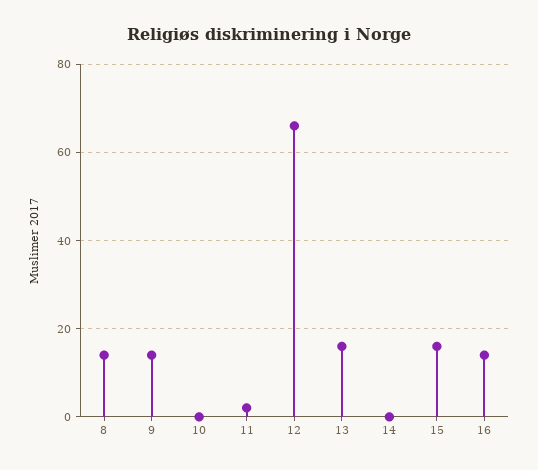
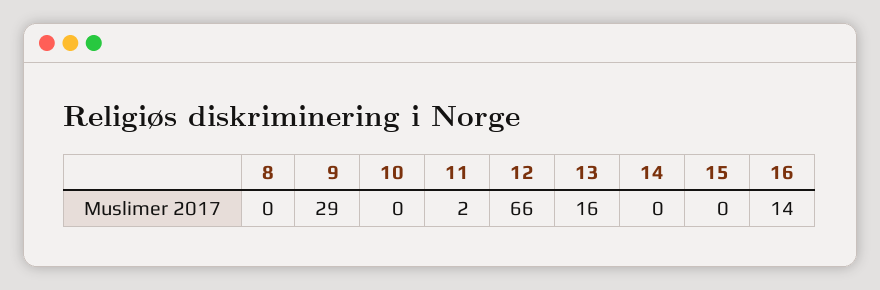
  {
-   "8": 15,
+   "8": 0,
-   "9": 15,
+   "9": 29,
    "10": 0,
    "11": 2,
    "12": 66,
    "13": 16,
    "14": 0,
-   "15": 15,
+   "15": 0,
    "16": 14
  }

